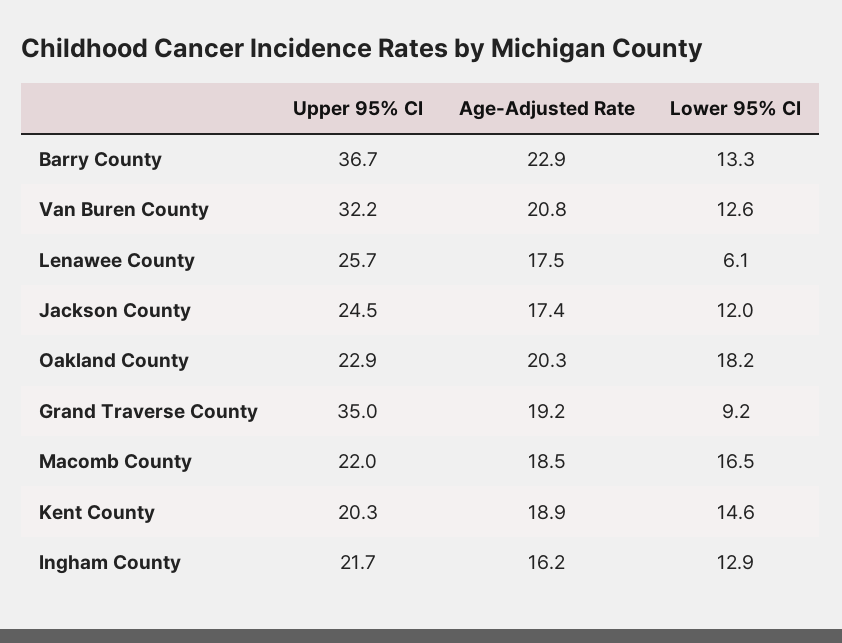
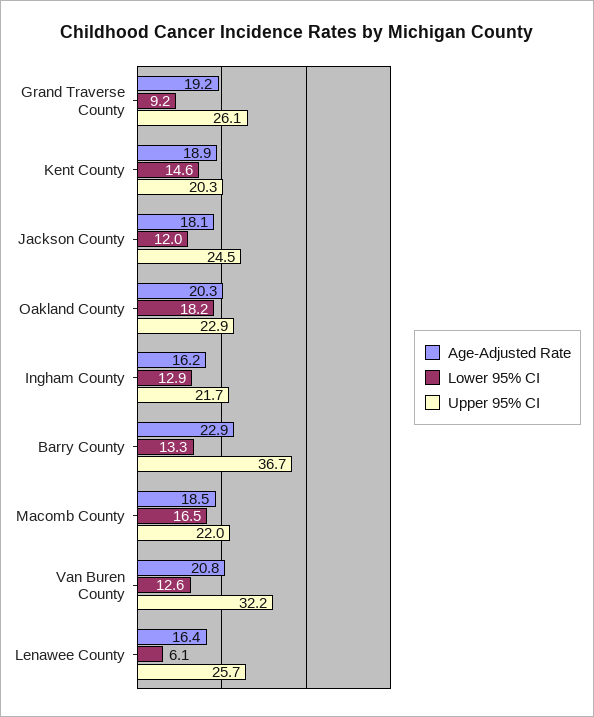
  {
    "Upper 95% CI": {
      "Barry County": 36.7,
      "Van Buren County": 32.2,
      "Lenawee County": 25.7,
      "Jackson County": 24.5,
      "Oakland County": 22.9,
-     "Grand Traverse County": 35,
+     "Grand Traverse County": 26.1,
      "Macomb County": 22,
      "Kent County": 20.3,
      "Ingham County": 21.7
    },
    "Age-Adjusted Rate": {
      "Barry County": 22.9,
      "Van Buren County": 20.8,
-     "Lenawee County": 17.5,
+     "Lenawee County": 16.4,
-     "Jackson County": 17.4,
+     "Jackson County": 18.1,
      "Oakland County": 20.3,
      "Grand Traverse County": 19.2,
      "Macomb County": 18.5,
      "Kent County": 18.9,
      "Ingham County": 16.2
    },
    "Lower 95% CI": {
      "Barry County": 13.3,
      "Van Buren County": 12.6,
      "Lenawee County": 6.1,
      "Jackson County": 12,
      "Oakland County": 18.2,
      "Grand Traverse County": 9.2,
      "Macomb County": 16.5,
      "Kent County": 14.6,
      "Ingham County": 12.9
    }
  }

